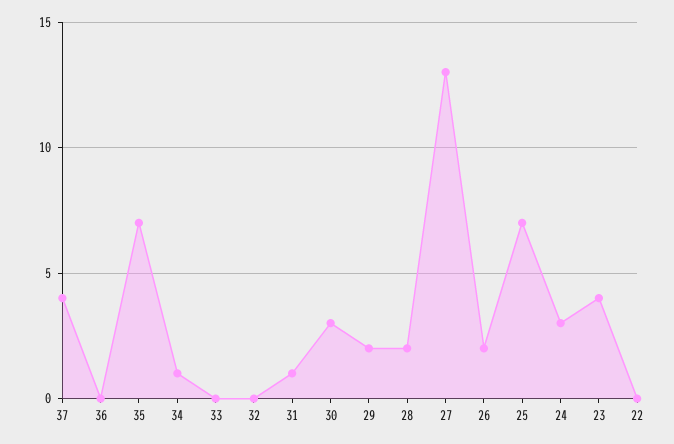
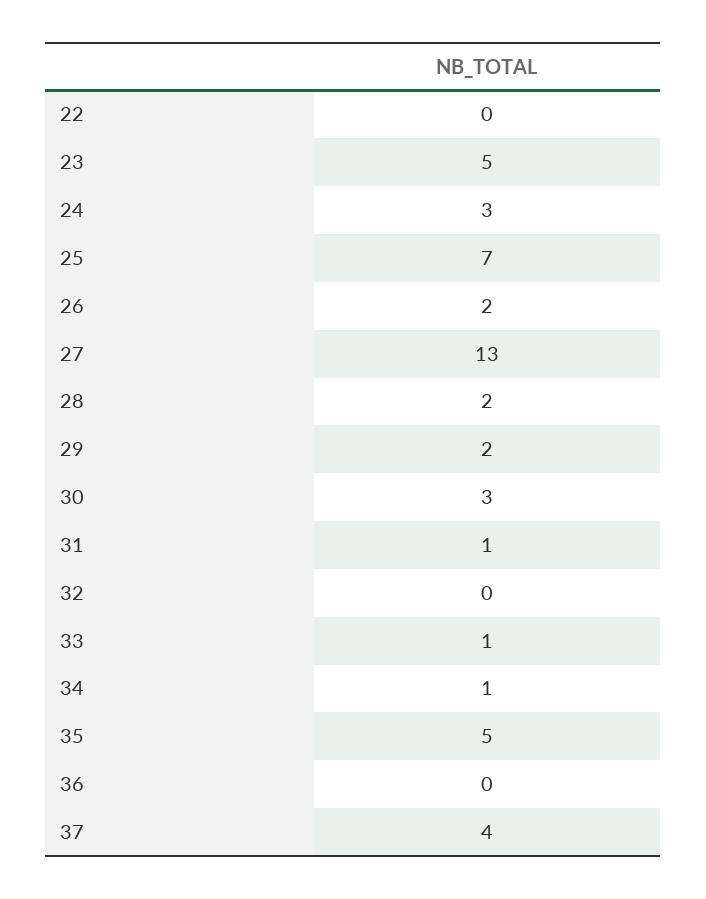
  {
    "37": 4,
    "36": 0,
-   "35": 7,
+   "35": 5,
    "34": 1,
-   "33": 0,
+   "33": 1,
    "32": 0,
    "31": 1,
    "30": 3,
    "29": 2,
    "28": 2,
    "27": 13,
    "26": 2,
    "25": 7,
    "24": 3,
-   "23": 4,
+   "23": 5,
    "22": 0
  }

